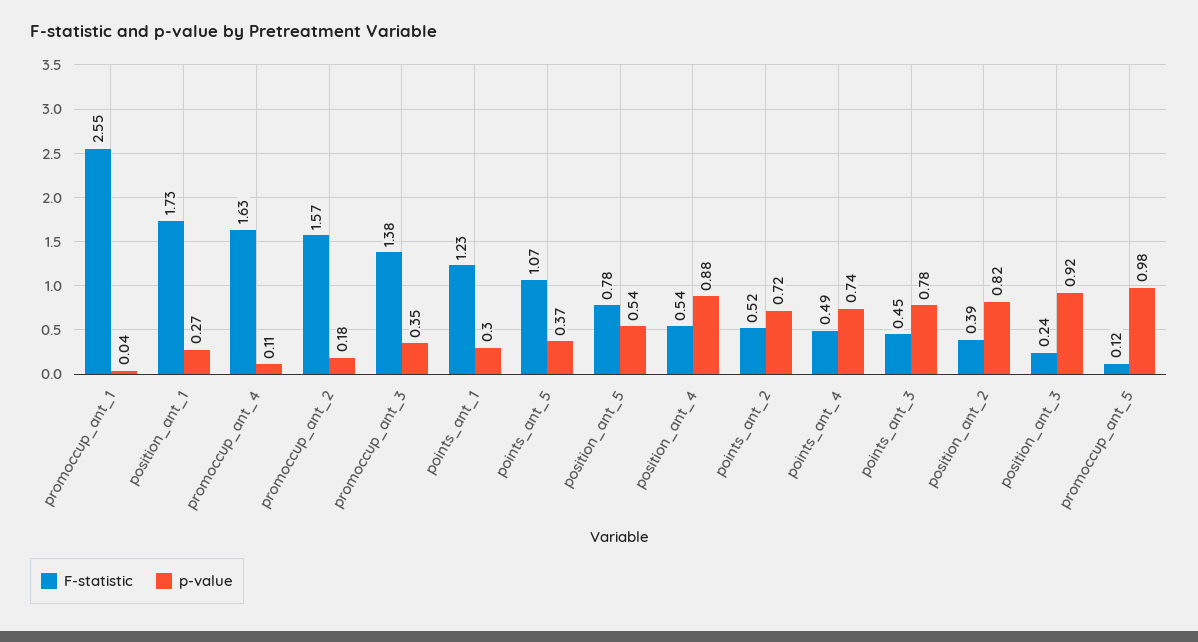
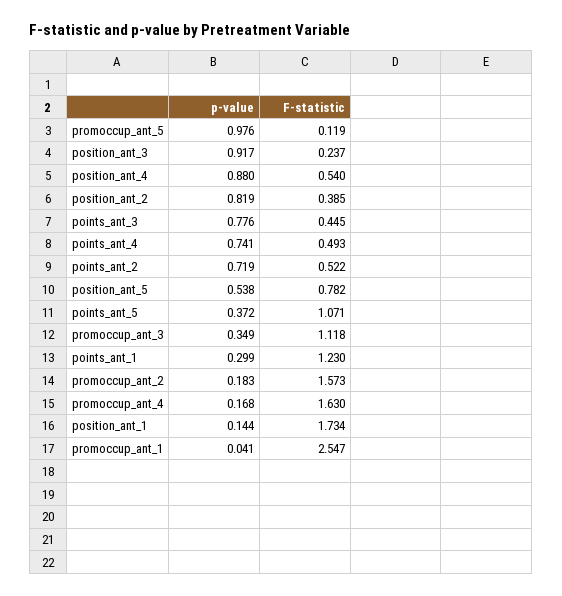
  {
    "F-statistic": {
      "promoccup_ant_1": 2.547,
      "position_ant_1": 1.734,
      "promoccup_ant_4": 1.63,
      "promoccup_ant_2": 1.573,
-     "promoccup_ant_3": 1.38,
+     "promoccup_ant_3": 1.118,
      "points_ant_1": 1.23,
      "points_ant_5": 1.071,
      "position_ant_5": 0.782,
      "position_ant_4": 0.54,
      "points_ant_2": 0.522,
      "points_ant_4": 0.493,
      "points_ant_3": 0.445,
      "position_ant_2": 0.385,
      "position_ant_3": 0.237,
      "promoccup_ant_5": 0.119
    },
    "p-value": {
      "promoccup_ant_1": 0.041,
-     "position_ant_1": 0.27,
+     "position_ant_1": 0.144,
-     "promoccup_ant_4": 0.11,
+     "promoccup_ant_4": 0.168,
      "promoccup_ant_2": 0.183,
      "promoccup_ant_3": 0.349,
      "points_ant_1": 0.299,
      "points_ant_5": 0.372,
      "position_ant_5": 0.538,
      "position_ant_4": 0.88,
      "points_ant_2": 0.719,
      "points_ant_4": 0.741,
      "points_ant_3": 0.776,
      "position_ant_2": 0.819,
      "position_ant_3": 0.917,
      "promoccup_ant_5": 0.976
    }
  }

